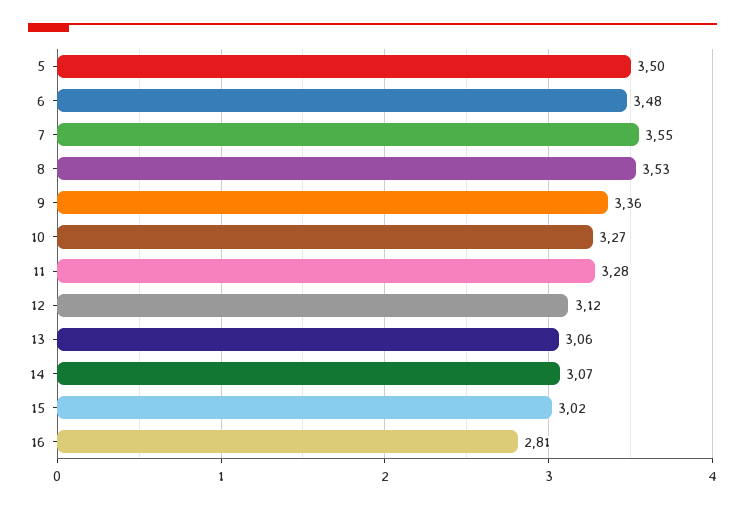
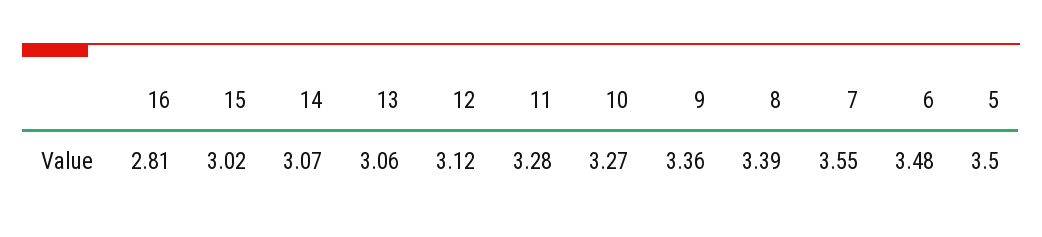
  {
    "5": 3.5,
    "6": 3.48,
    "7": 3.55,
-   "8": 3.53,
+   "8": 3.39,
    "9": 3.36,
    "10": 3.27,
    "11": 3.28,
    "12": 3.12,
    "13": 3.06,
    "14": 3.07,
    "15": 3.02,
    "16": 2.81
  }

